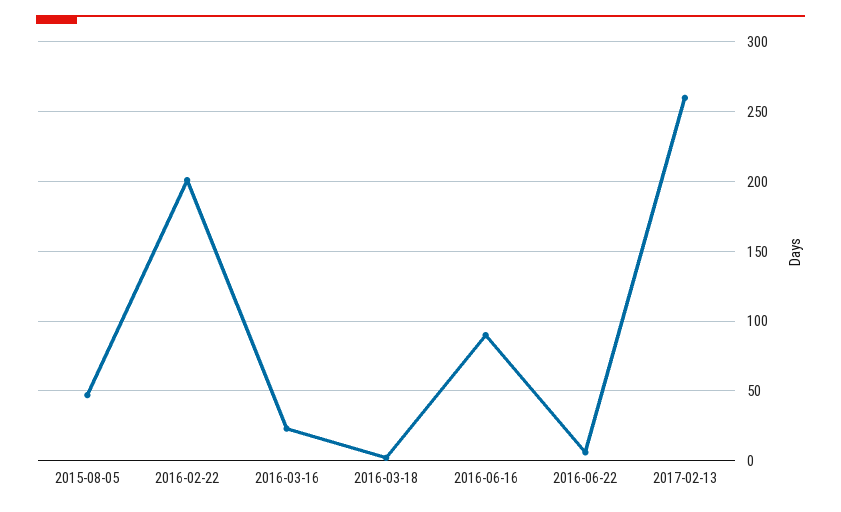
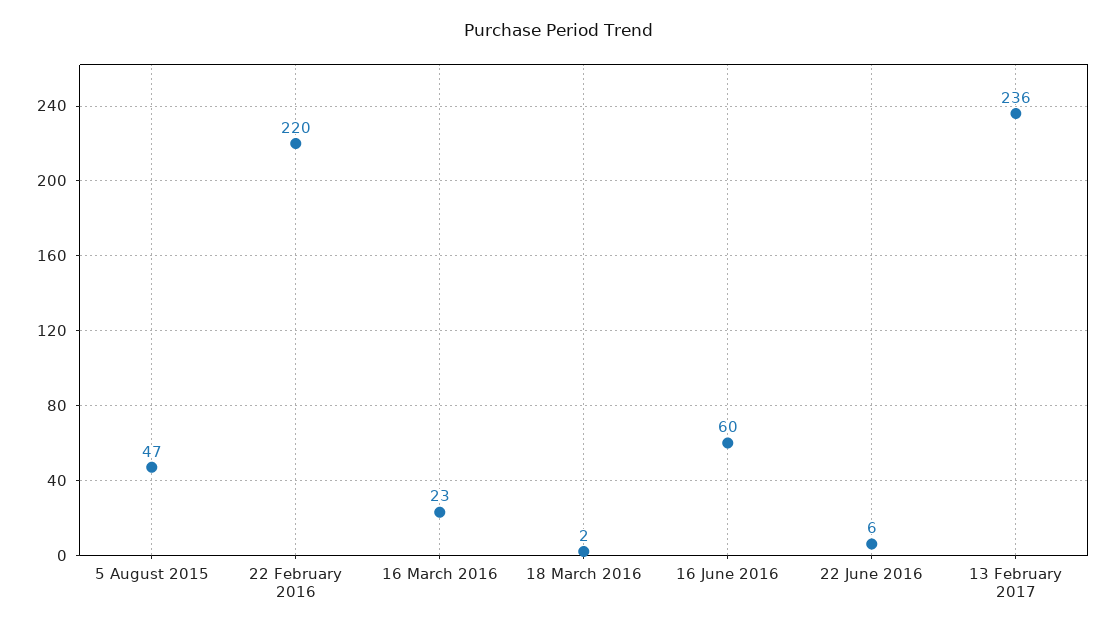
  {
    "2015-08-05": 47,
-   "2016-02-22": 200,
+   "2016-02-22": 220,
    "2016-03-16": 23,
    "2016-03-18": 2,
-   "2016-06-16": 90,
+   "2016-06-16": 60,
    "2016-06-22": 6,
-   "2017-02-13": 260
+   "2017-02-13": 236
  }

